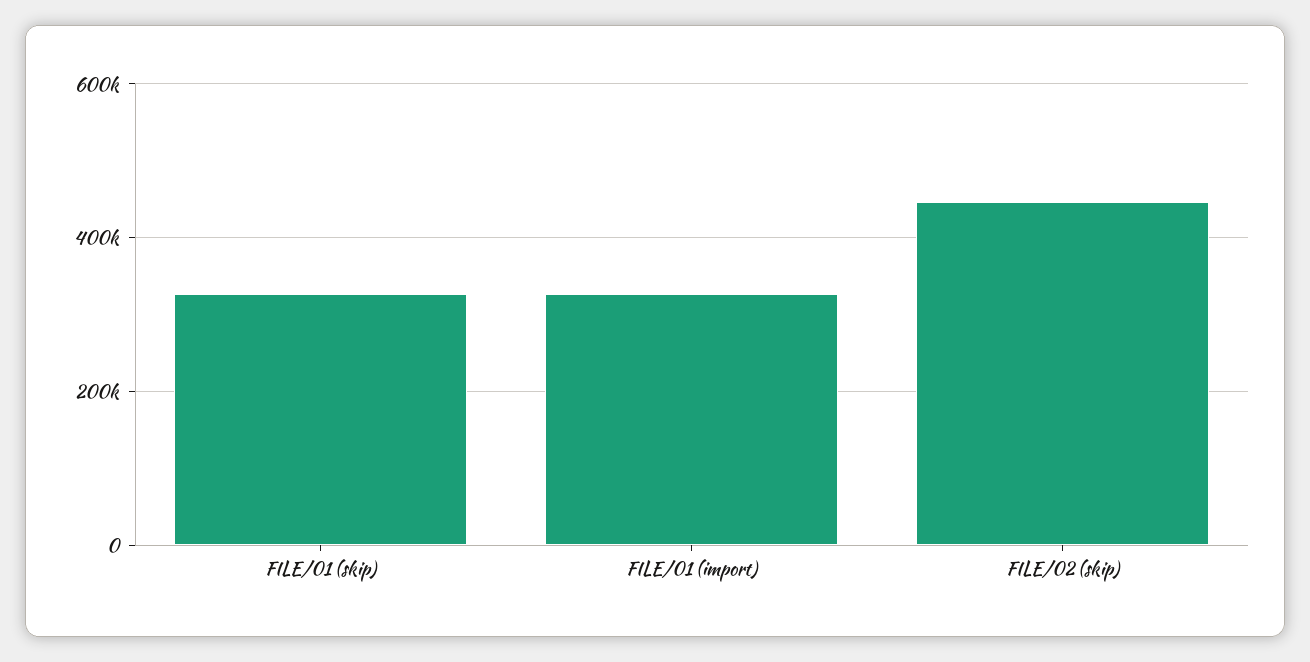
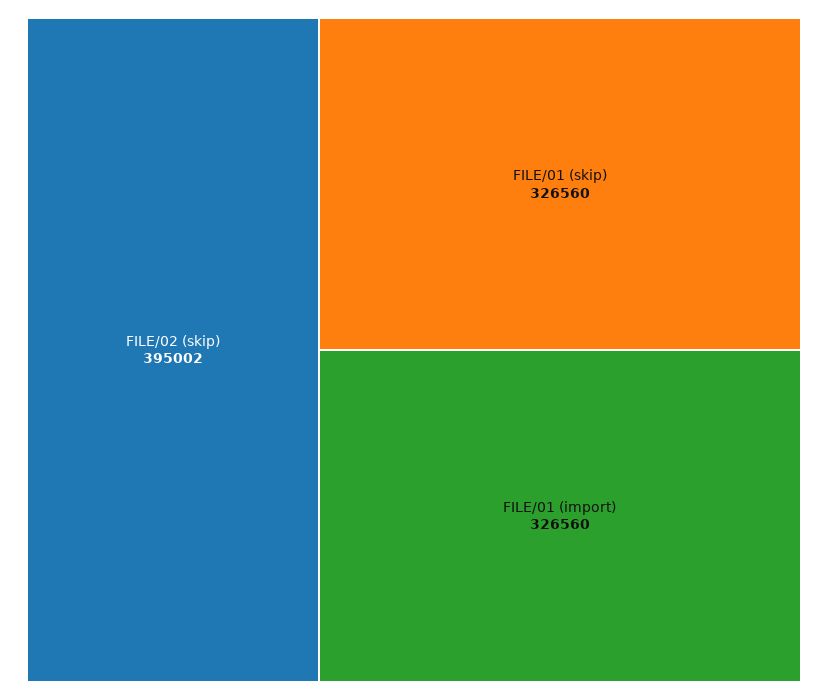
  {
    "FILE/01 (skip)": 326560,
    "FILE/01 (import)": 326560,
-   "FILE/02 (skip)": 440000
+   "FILE/02 (skip)": 395002
  }

